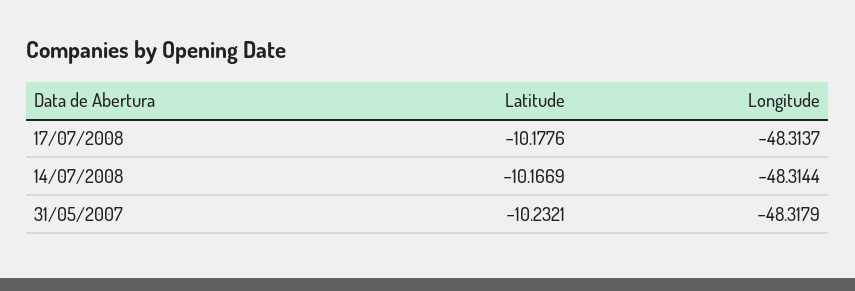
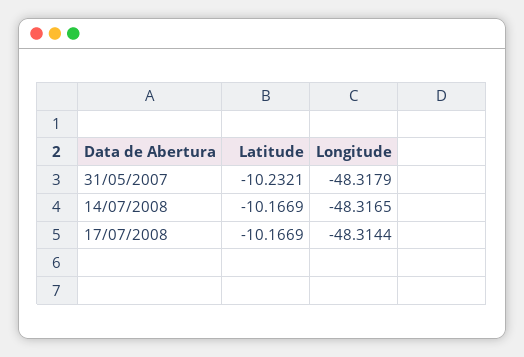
  {
    "Latitude": {
-     "17/07/2008": -10.1776,
+     "17/07/2008": -10.1669,
      "14/07/2008": -10.1669,
      "31/05/2007": -10.2321
    },
    "Longitude": {
-     "17/07/2008": -48.3137,
+     "17/07/2008": -48.3144,
-     "14/07/2008": -48.3144,
+     "14/07/2008": -48.3165,
      "31/05/2007": -48.3179
    }
  }

